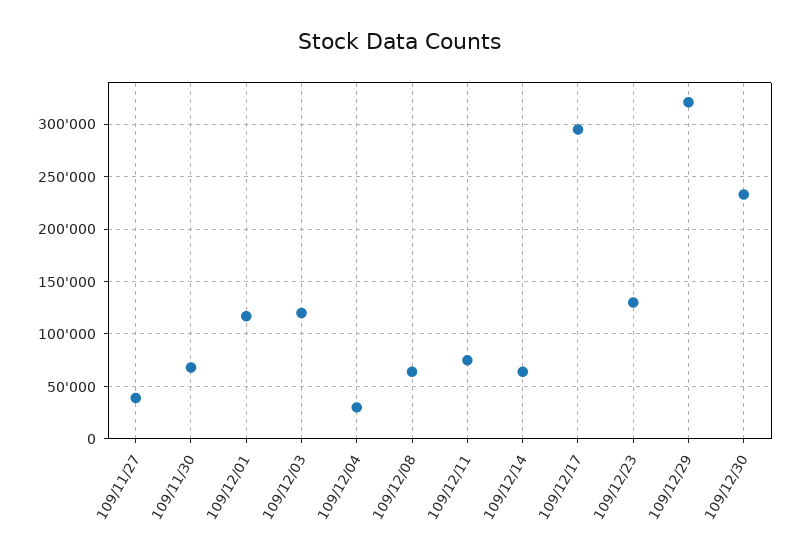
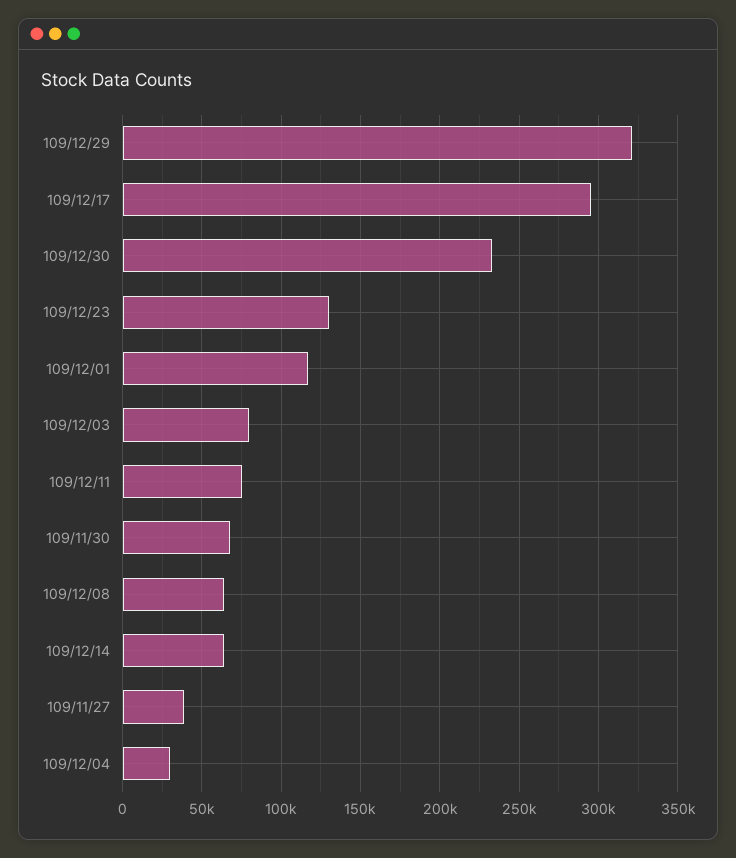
  {
    "109/11/27": 40000,
    "109/11/30": 70000,
    "109/12/01": 115000,
-   "109/12/03": 120000,
+   "109/12/03": 80000,
    "109/12/04": 30000,
    "109/12/08": 65000,
    "109/12/11": 75000,
    "109/12/14": 65000,
    "109/12/17": 295000,
    "109/12/23": 130000,
    "109/12/29": 320000,
    "109/12/30": 235000
  }

